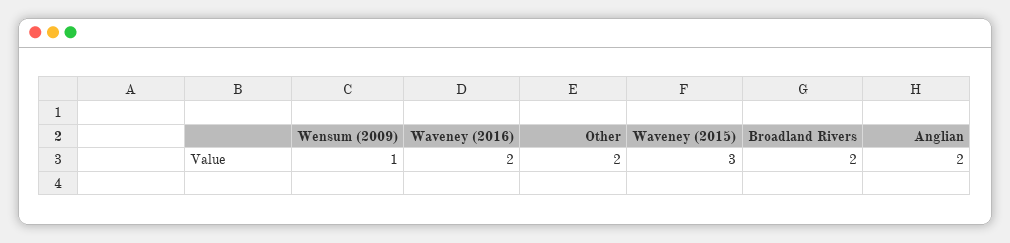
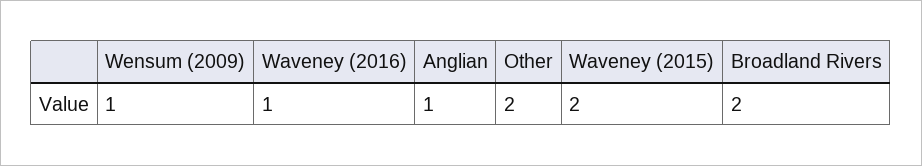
  {
    "Wensum (2009)": 1,
-   "Waveney (2016)": 2,
+   "Waveney (2016)": 1,
    "Other": 2,
-   "Waveney (2015)": 3,
+   "Waveney (2015)": 2,
    "Broadland Rivers": 2,
-   "Anglian": 2
+   "Anglian": 1
  }

